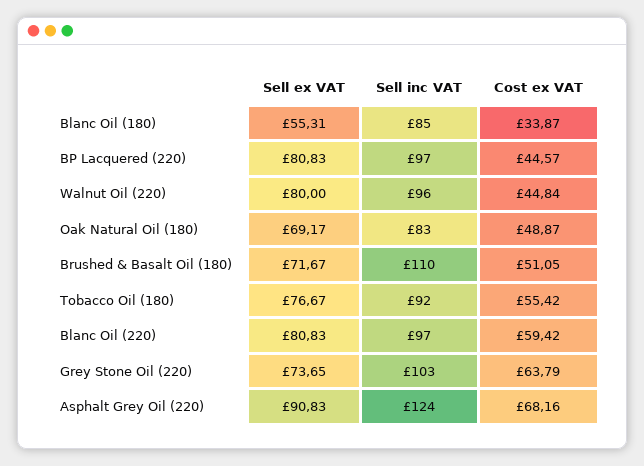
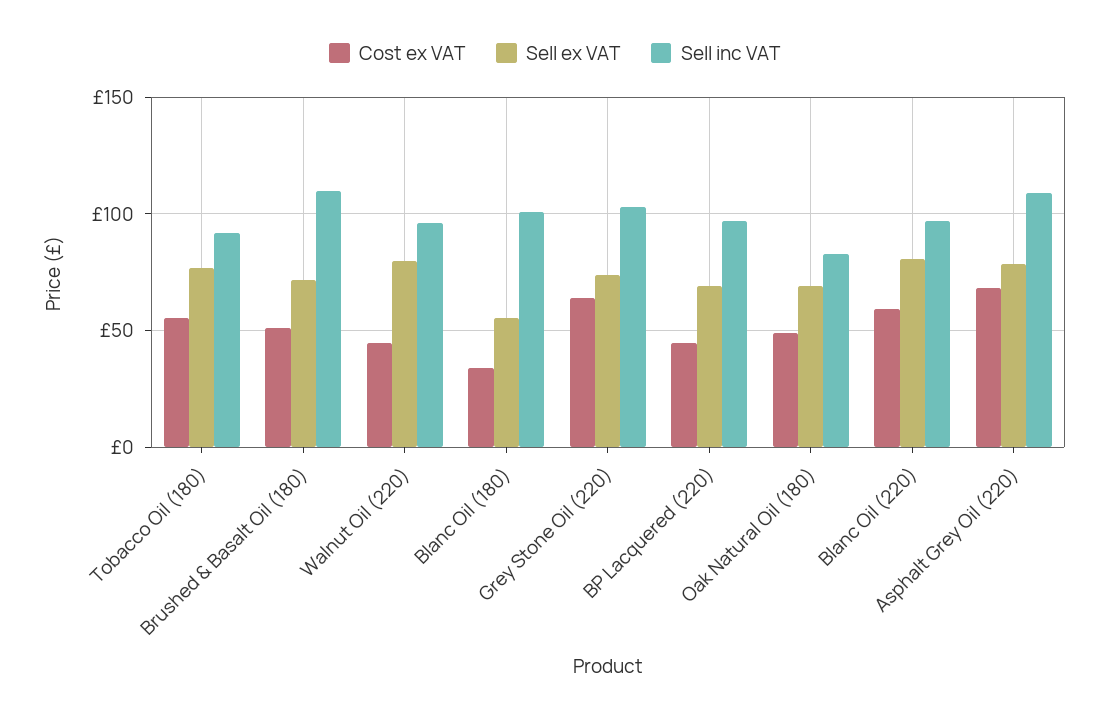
  {
    "Sell ex VAT": {
      "Blanc Oil (180)": 55.31,
-     "BP Lacquered (220)": 80.83,
+     "BP Lacquered (220)": 70,
      "Walnut Oil (220)": 80,
      "Oak Natural Oil (180)": 69.17,
      "Brushed & Basalt Oil (180)": 71.67,
      "Tobacco Oil (180)": 76.67,
      "Blanc Oil (220)": 80.83,
      "Grey Stone Oil (220)": 73.65,
-     "Asphalt Grey Oil (220)": 90.83
+     "Asphalt Grey Oil (220)": 80
    },
    "Sell inc VAT": {
-     "Blanc Oil (180)": 85,
+     "Blanc Oil (180)": 100,
      "BP Lacquered (220)": 97,
      "Walnut Oil (220)": 96,
      "Oak Natural Oil (180)": 83,
      "Brushed & Basalt Oil (180)": 110,
      "Tobacco Oil (180)": 92,
      "Blanc Oil (220)": 97,
      "Grey Stone Oil (220)": 103,
-     "Asphalt Grey Oil (220)": 124
+     "Asphalt Grey Oil (220)": 110
    },
    "Cost ex VAT": {
      "Blanc Oil (180)": 33.87,
      "BP Lacquered (220)": 44.57,
      "Walnut Oil (220)": 44.84,
      "Oak Natural Oil (180)": 48.87,
      "Brushed & Basalt Oil (180)": 51.05,
      "Tobacco Oil (180)": 55.42,
      "Blanc Oil (220)": 59.42,
      "Grey Stone Oil (220)": 63.79,
      "Asphalt Grey Oil (220)": 68.16
    }
  }

